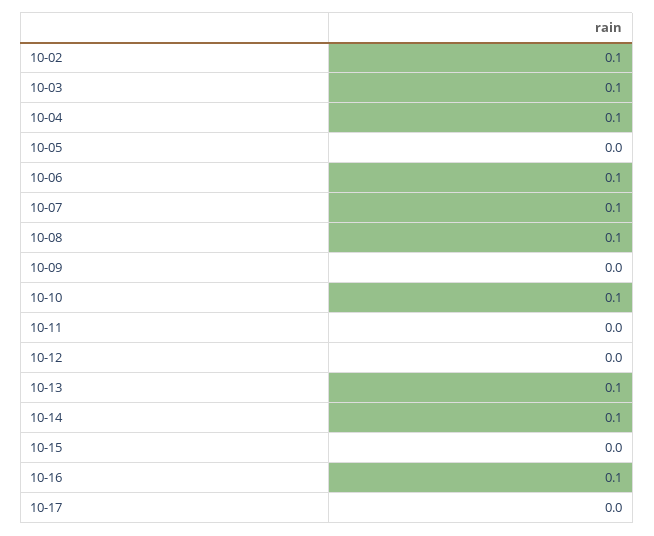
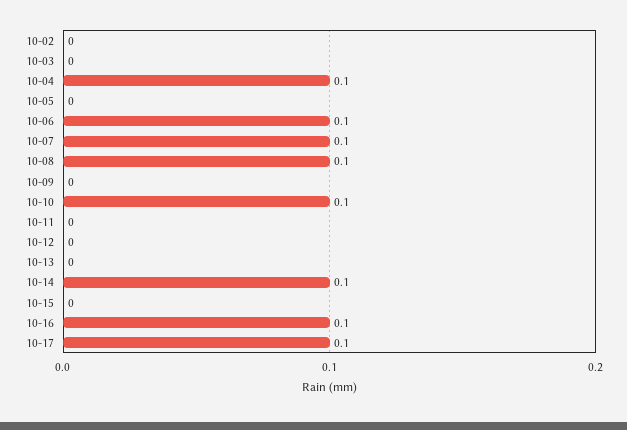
  {
-   "10-02": 0.1,
+   "10-02": 0,
-   "10-03": 0.1,
+   "10-03": 0,
    "10-04": 0.1,
    "10-05": 0,
    "10-06": 0.1,
    "10-07": 0.1,
    "10-08": 0.1,
    "10-09": 0,
    "10-10": 0.1,
    "10-11": 0,
    "10-12": 0,
-   "10-13": 0.1,
+   "10-13": 0,
    "10-14": 0.1,
    "10-15": 0,
    "10-16": 0.1,
-   "10-17": 0
+   "10-17": 0.1
  }

